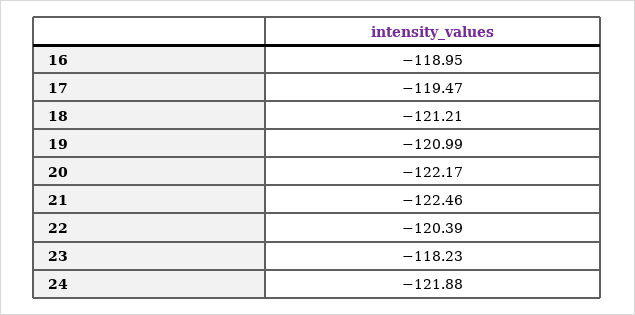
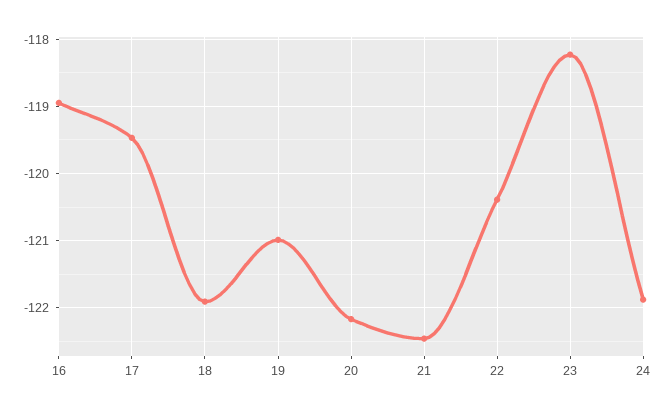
  {
    "16": -118.95,
    "17": -119.47,
-   "18": -121.21,
+   "18": -121.9,
    "19": -120.99,
    "20": -122.17,
    "21": -122.46,
    "22": -120.39,
    "23": -118.23,
    "24": -121.88
  }

